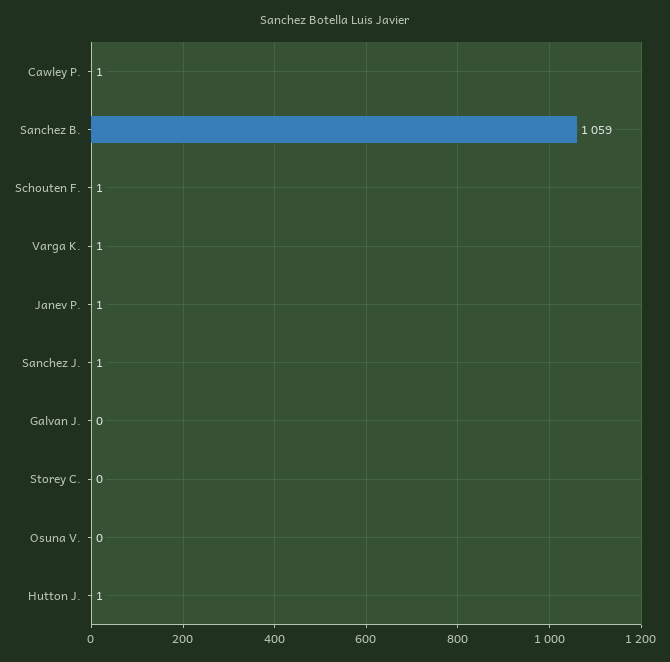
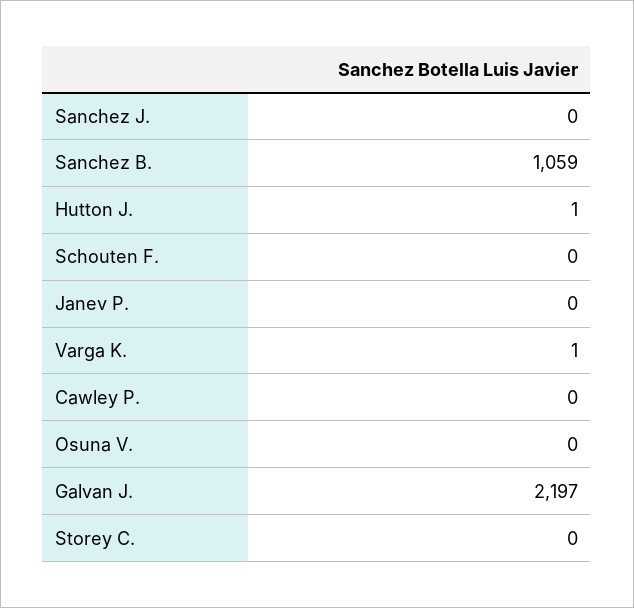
  {
-   "Cawley P.": 1,
+   "Cawley P.": 0,
    "Sanchez B.": 1059,
-   "Schouten F.": 1,
+   "Schouten F.": 0,
    "Varga K.": 1,
-   "Janev P.": 1,
+   "Janev P.": 0,
-   "Sanchez J.": 1,
+   "Sanchez J.": 0,
-   "Galvan J.": 0,
+   "Galvan J.": 2197,
    "Storey C.": 0,
    "Osuna V.": 0,
    "Hutton J.": 1
  }

